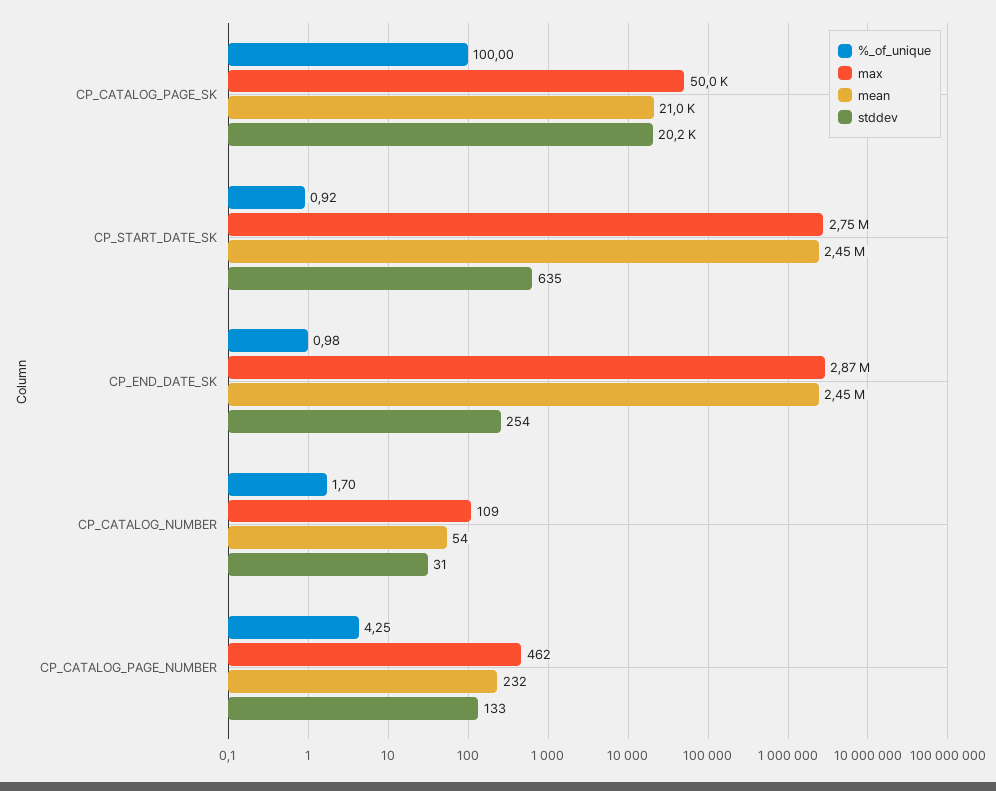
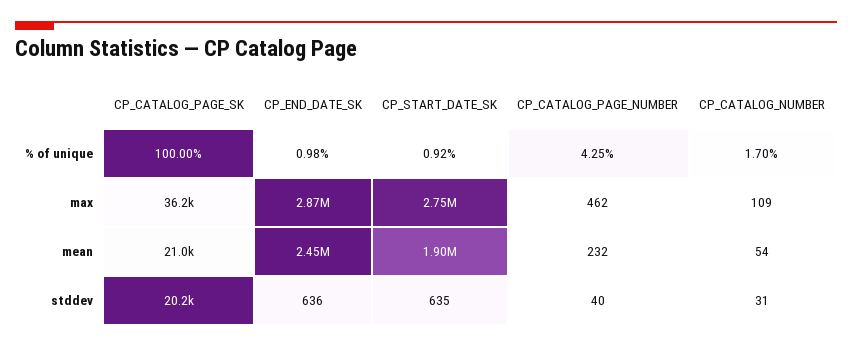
  {
    "%_of_unique": {
      "CP_CATALOG_PAGE_SK": 100,
      "CP_START_DATE_SK": 0.92,
      "CP_END_DATE_SK": 0.98,
      "CP_CATALOG_NUMBER": 1.7,
      "CP_CATALOG_PAGE_NUMBER": 4.25
    },
    "max": {
-     "CP_CATALOG_PAGE_SK": 50000,
+     "CP_CATALOG_PAGE_SK": 36200,
      "CP_START_DATE_SK": 2750000,
      "CP_END_DATE_SK": 2870000,
      "CP_CATALOG_NUMBER": 109,
      "CP_CATALOG_PAGE_NUMBER": 462
    },
    "mean": {
      "CP_CATALOG_PAGE_SK": 21000,
-     "CP_START_DATE_SK": 2450000,
+     "CP_START_DATE_SK": 1900000,
      "CP_END_DATE_SK": 2450000,
      "CP_CATALOG_NUMBER": 54,
      "CP_CATALOG_PAGE_NUMBER": 232
    },
    "stddev": {
      "CP_CATALOG_PAGE_SK": 20200,
      "CP_START_DATE_SK": 635,
-     "CP_END_DATE_SK": 254,
+     "CP_END_DATE_SK": 636,
      "CP_CATALOG_NUMBER": 31,
-     "CP_CATALOG_PAGE_NUMBER": 133
+     "CP_CATALOG_PAGE_NUMBER": 40
    }
  }

